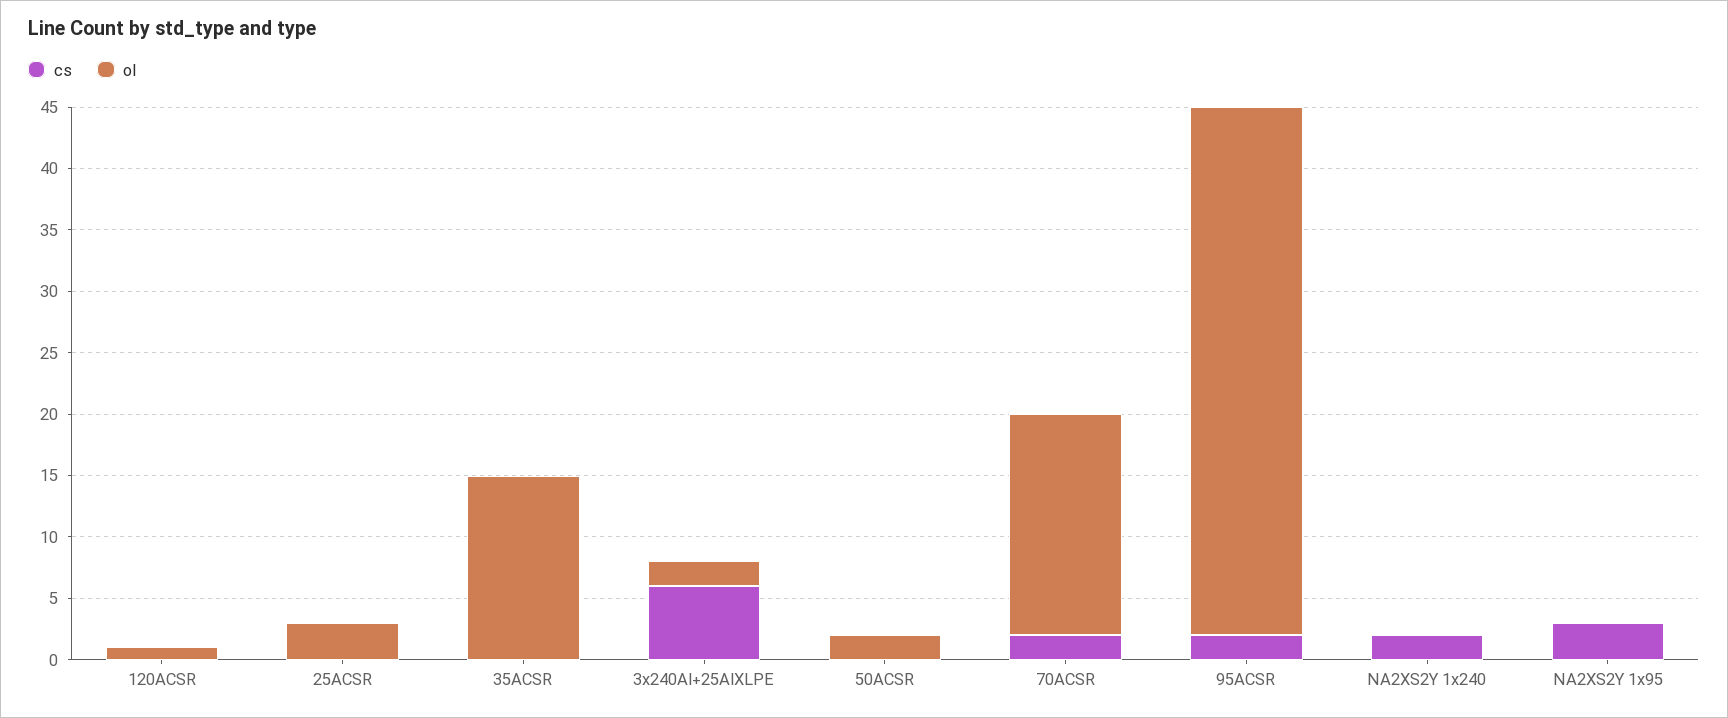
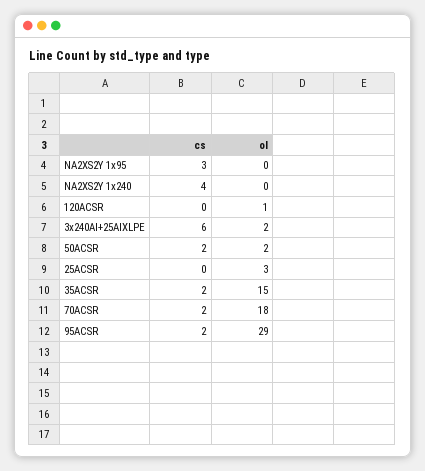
  {
    "cs": {
      "120ACSR": 0,
      "25ACSR": 0,
-     "35ACSR": 0,
+     "35ACSR": 2,
      "3x240Al+25AlXLPE": 6,
-     "50ACSR": 0,
+     "50ACSR": 2,
      "70ACSR": 2,
      "95ACSR": 2,
-     "NA2XS2Y 1x240": 2,
+     "NA2XS2Y 1x240": 4,
      "NA2XS2Y 1x95": 3
    },
    "ol": {
      "120ACSR": 1,
      "25ACSR": 3,
      "35ACSR": 15,
      "3x240Al+25AlXLPE": 2,
      "50ACSR": 2,
      "70ACSR": 18,
-     "95ACSR": 43,
+     "95ACSR": 29,
      "NA2XS2Y 1x240": 0,
      "NA2XS2Y 1x95": 0
    }
  }

